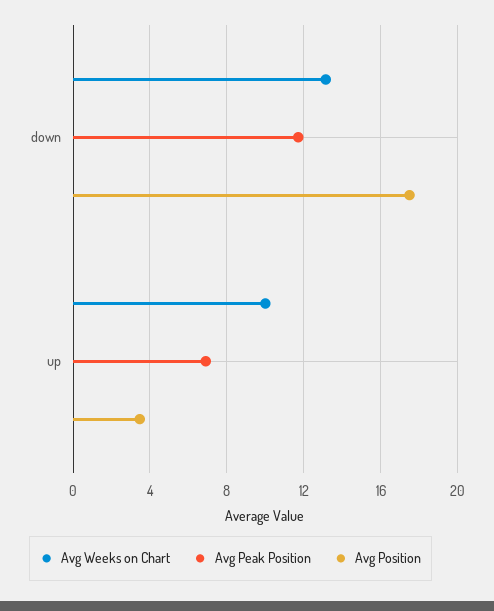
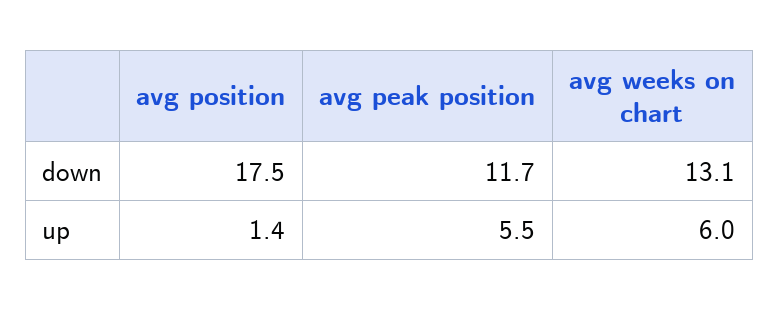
  {
    "Avg Weeks on Chart": {
      "down": 13.1,
-     "up": 10
+     "up": 6
    },
    "Avg Peak Position": {
      "down": 11.7,
-     "up": 7
+     "up": 5.5
    },
    "Avg Position": {
      "down": 17.5,
-     "up": 3.5
+     "up": 1.4
    }
  }

